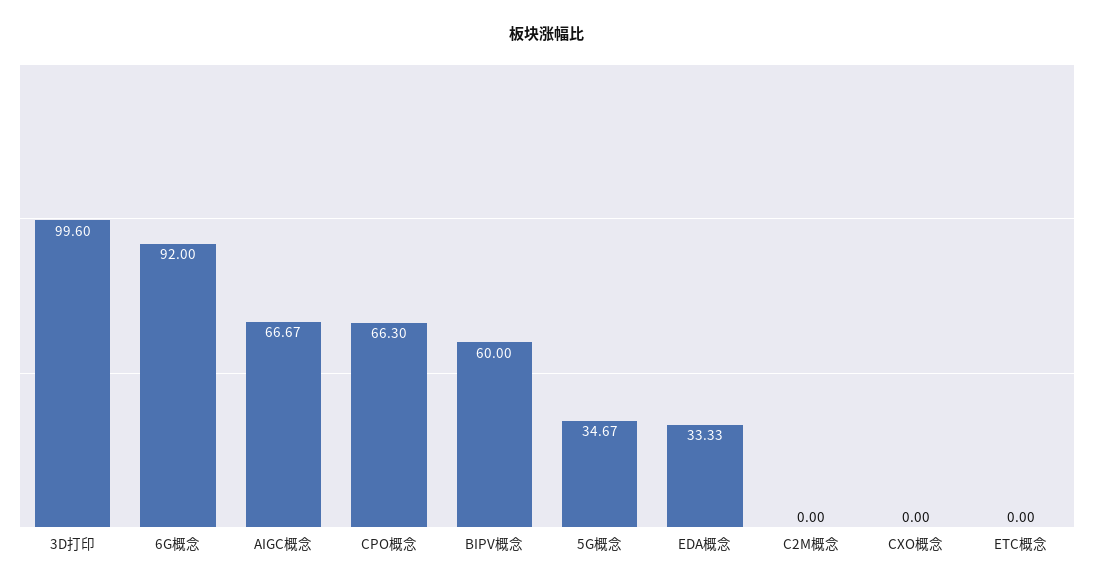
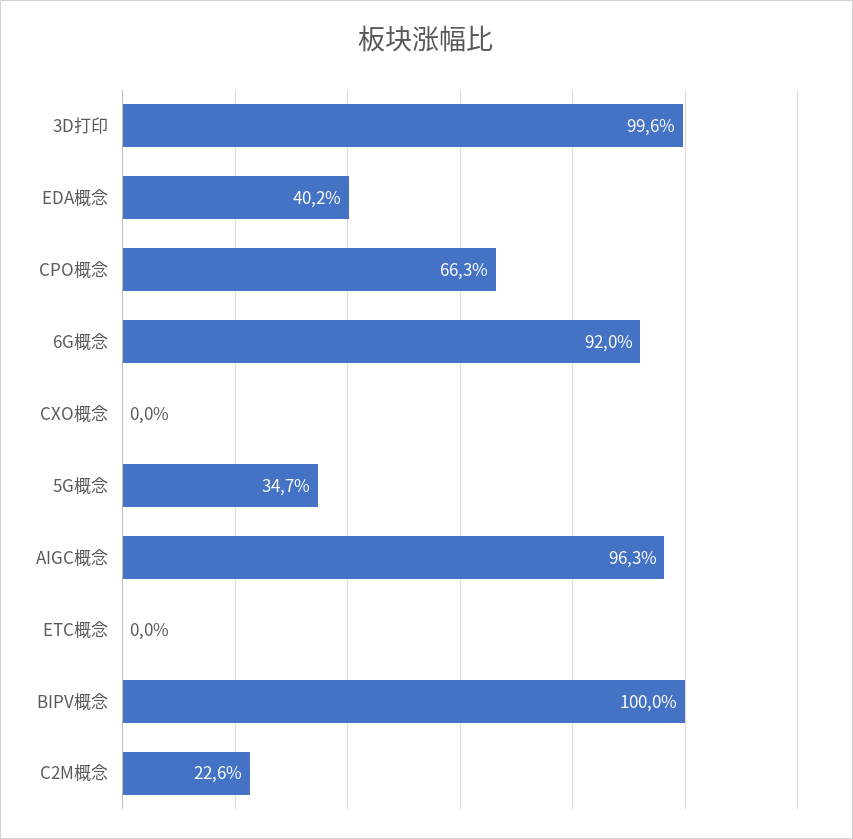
  {
    "3D打印": 99.6,
    "6G概念": 92,
-   "AIGC概念": 66.67,
+   "AIGC概念": 96.3,
    "CPO概念": 66.3,
-   "BIPV概念": 60,
+   "BIPV概念": 100,
    "5G概念": 34.67,
-   "EDA概念": 33.33,
+   "EDA概念": 40.2,
-   "C2M概念": 0,
+   "C2M概念": 22.6,
    "CXO概念": 0,
    "ETC概念": 0
  }

